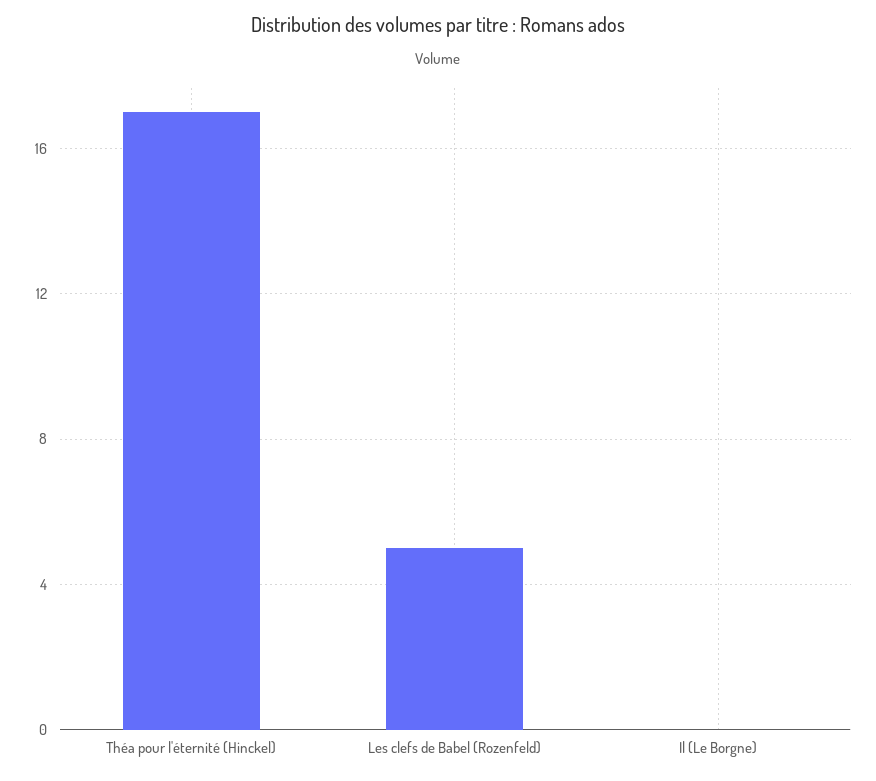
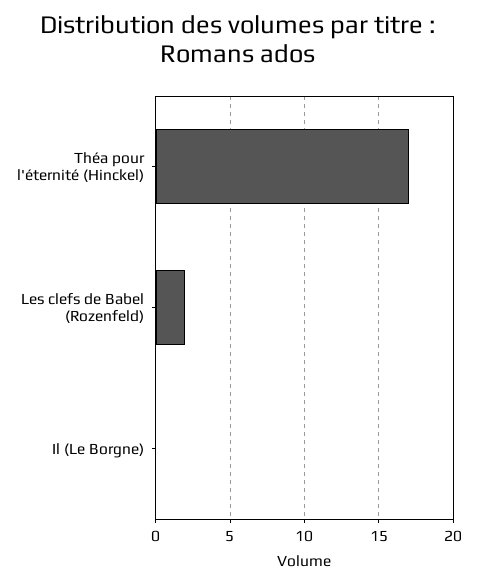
  {
    "Théa pour l'éternité (Hinckel)": 17,
-   "Les clefs de Babel (Rozenfeld)": 5,
+   "Les clefs de Babel (Rozenfeld)": 2,
    "Il (Le Borgne)": 0
  }

